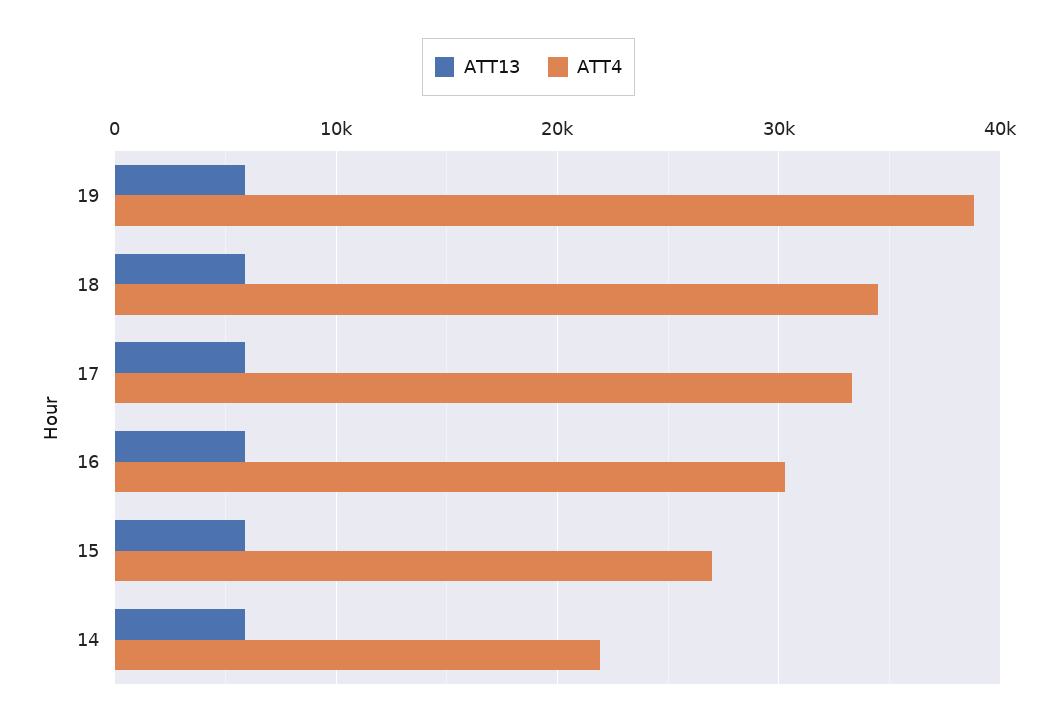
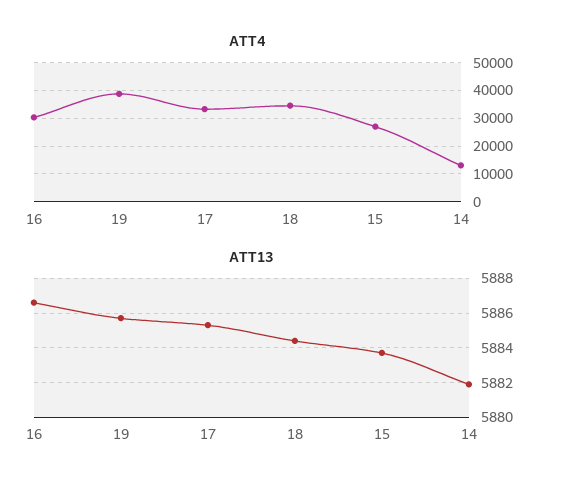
  {
    "ATT13": {
      "19": 5885.5,
      "18": 5884.5,
      "17": 5885.5,
      "16": 5886.5,
      "15": 5883.5,
      "14": 5882
    },
    "ATT4": {
      "19": 39000,
      "18": 35000,
      "17": 33000,
      "16": 30000,
      "15": 27000,
-     "14": 22000
+     "14": 12500
    }
  }

